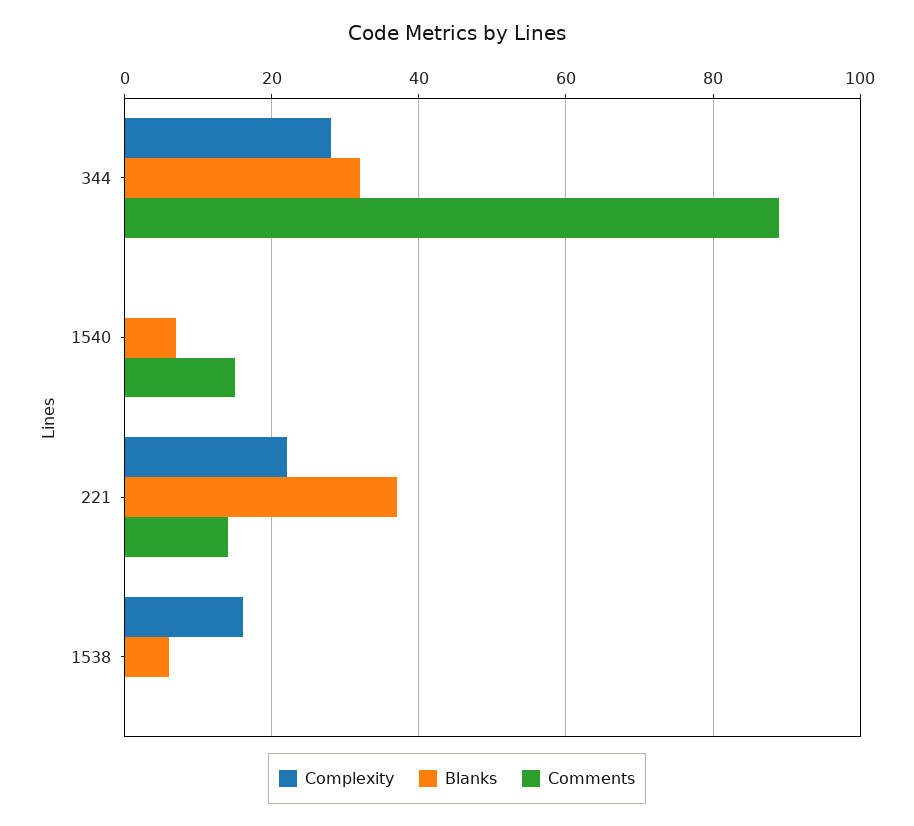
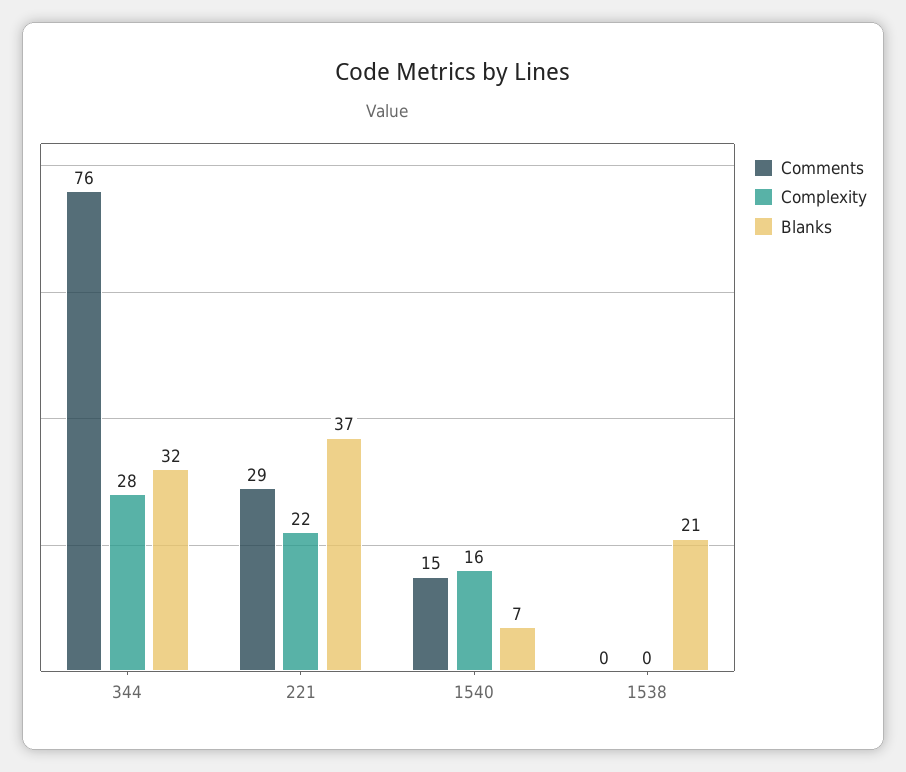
  {
    "Complexity": {
      "344": 28,
-     "1540": 0,
+     "1540": 16,
      "221": 22,
-     "1538": 15
+     "1538": 0
    },
    "Blanks": {
      "344": 32,
      "1540": 7,
      "221": 37,
-     "1538": 5
+     "1538": 21
    },
    "Comments": {
-     "344": 90,
+     "344": 76,
      "1540": 15,
-     "221": 15,
+     "221": 29,
      "1538": 0
    }
  }

